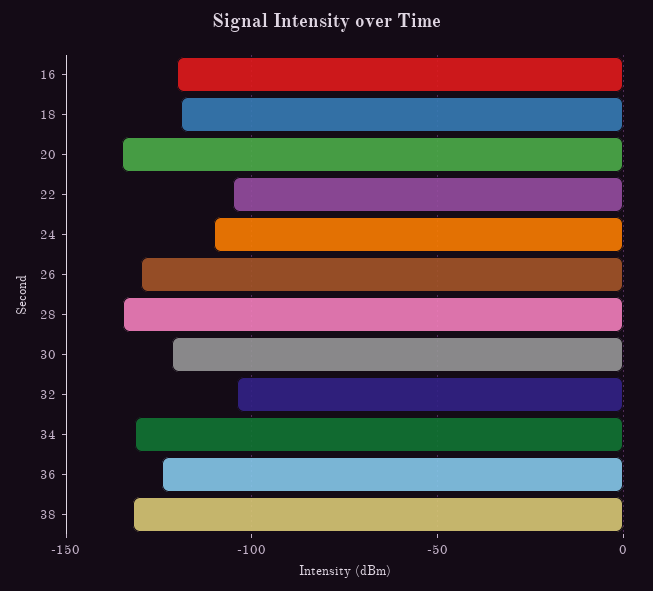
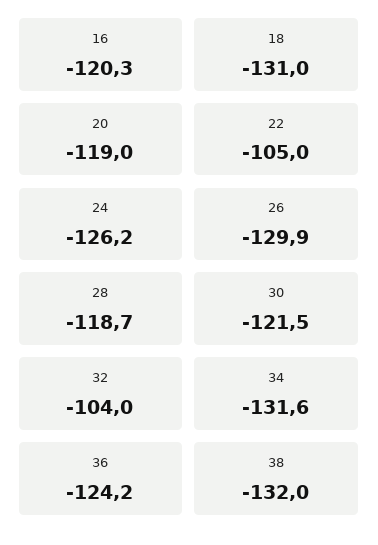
  {
    "16": -120.3,
-   "18": -120,
+   "18": -131,
-   "20": -135,
+   "20": -119,
    "22": -105,
-   "24": -110,
+   "24": -126.2,
    "26": -129.9,
-   "28": -135,
+   "28": -118.7,
    "30": -121.5,
    "32": -104,
    "34": -131.6,
    "36": -124.2,
    "38": -132
  }

